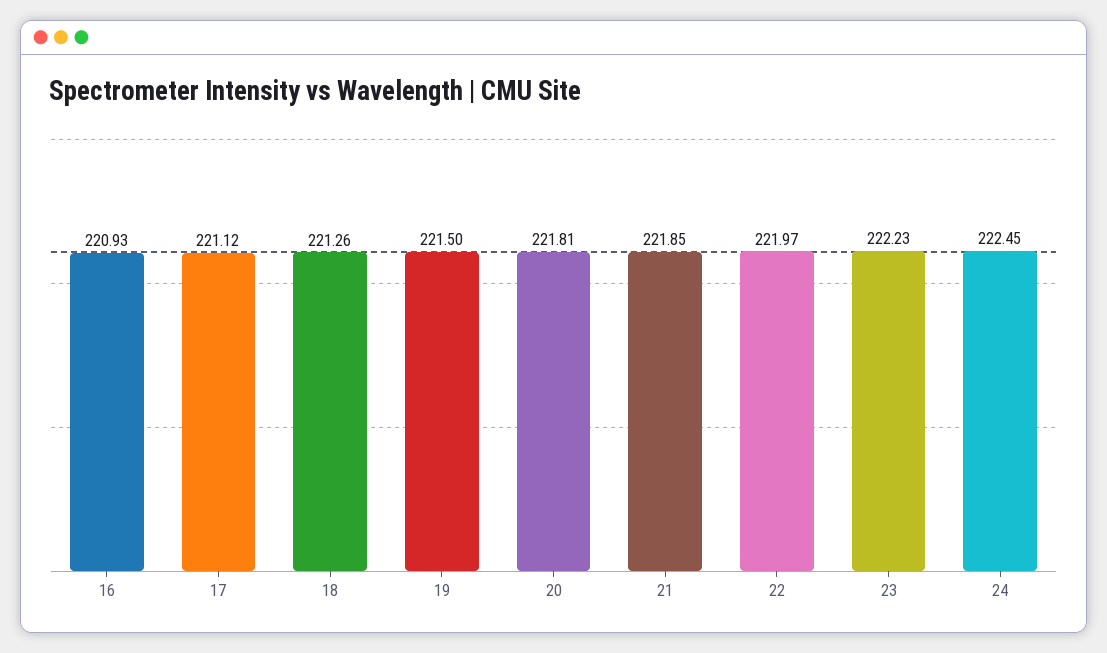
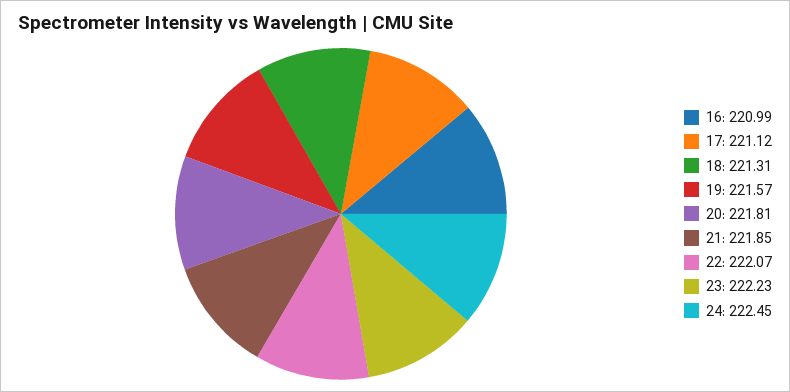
  {
-   "16": 220.93,
+   "16": 220.99,
    "17": 221.12,
-   "18": 221.26,
+   "18": 221.31,
-   "19": 221.5,
+   "19": 221.57,
    "20": 221.81,
    "21": 221.85,
-   "22": 221.97,
+   "22": 222.07,
    "23": 222.23,
    "24": 222.45
  }

